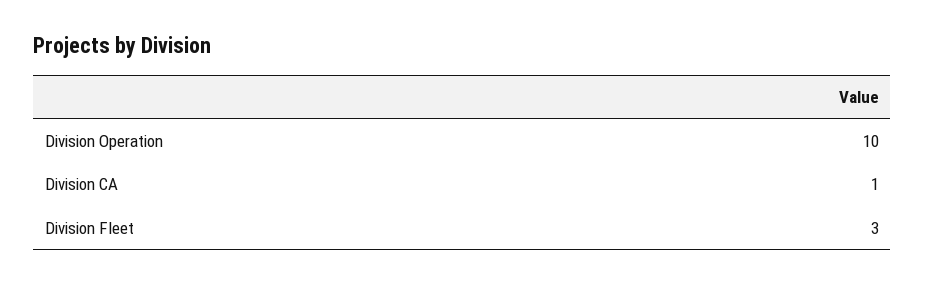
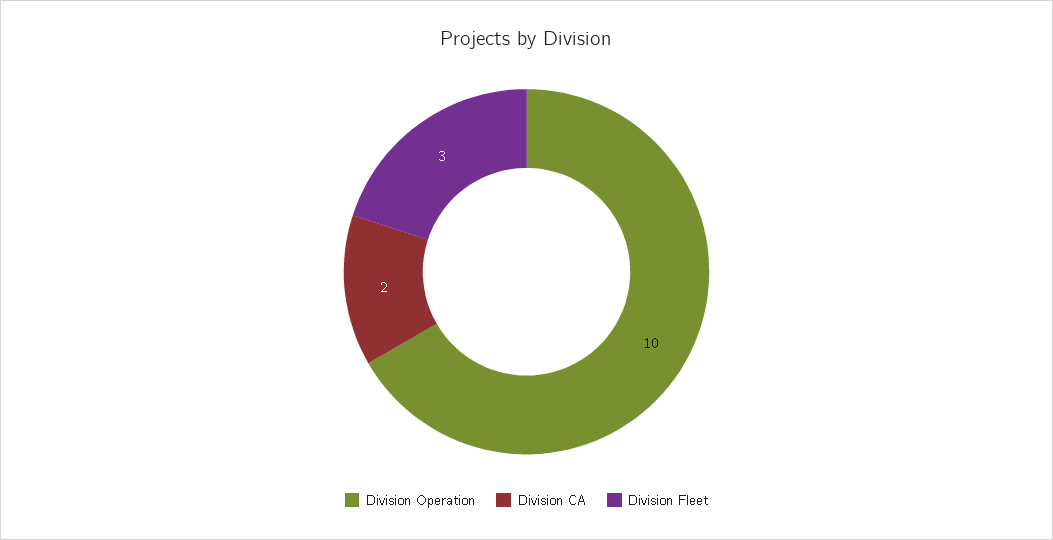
  {
    "Division Operation": 10,
-   "Division CA": 1,
+   "Division CA": 2,
    "Division Fleet": 3
  }

